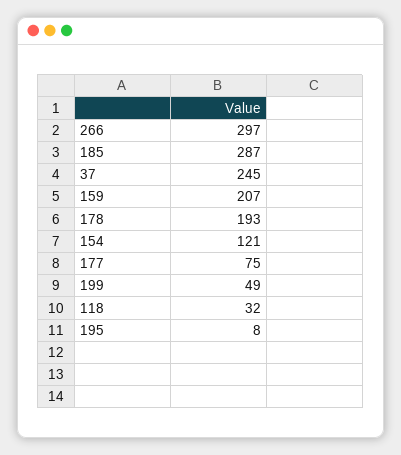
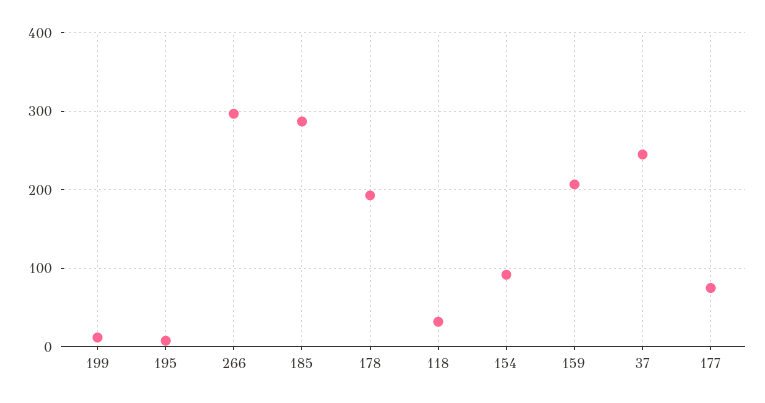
  {
    "266": 297,
    "185": 287,
    "37": 245,
    "159": 207,
    "178": 193,
-   "154": 121,
+   "154": 90,
    "177": 75,
-   "199": 49,
+   "199": 10,
    "118": 32,
    "195": 8
  }

